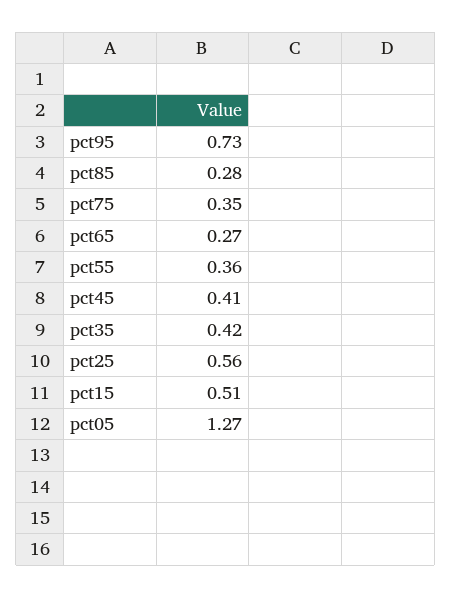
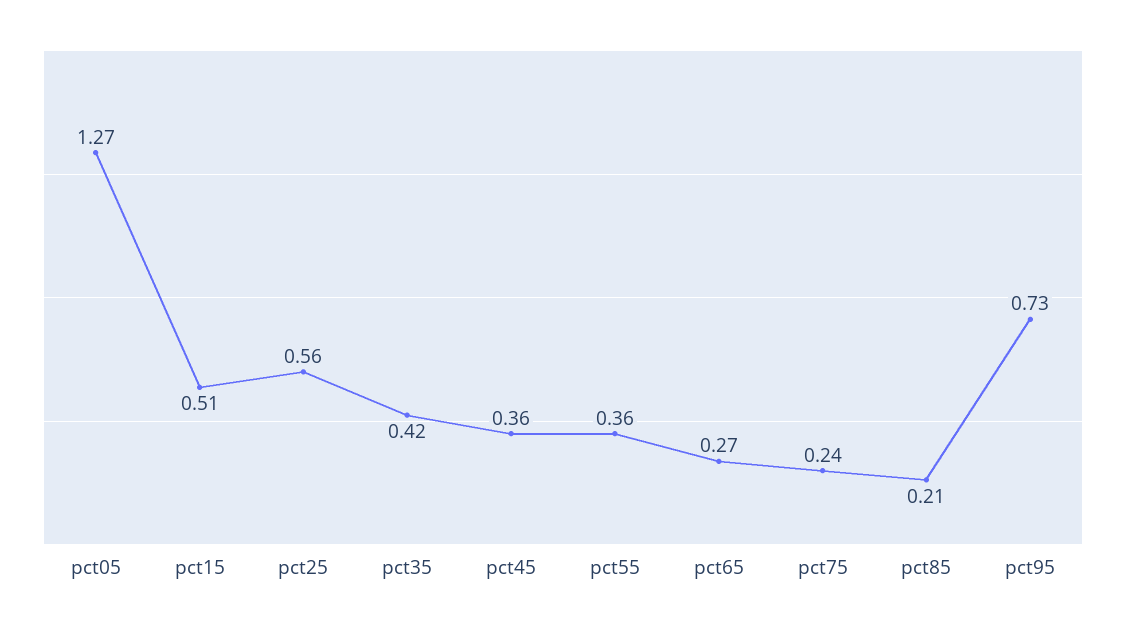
  {
    "pct95": 0.73,
-   "pct85": 0.28,
+   "pct85": 0.21,
-   "pct75": 0.35,
+   "pct75": 0.24,
    "pct65": 0.27,
    "pct55": 0.36,
-   "pct45": 0.41,
+   "pct45": 0.36,
    "pct35": 0.42,
    "pct25": 0.56,
    "pct15": 0.51,
    "pct05": 1.27
  }

